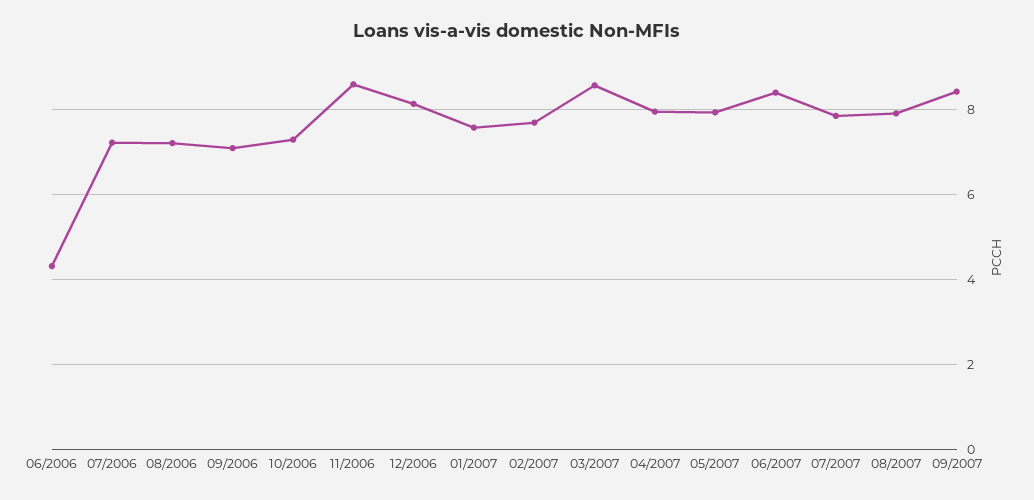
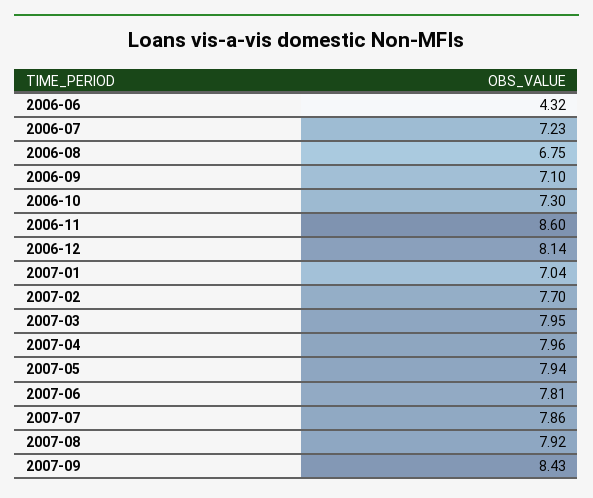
  {
    "06/2006": 4.32,
    "07/2006": 7.23,
-   "08/2006": 7.2,
+   "08/2006": 6.75,
    "09/2006": 7.1,
    "10/2006": 7.3,
    "11/2006": 8.6,
    "12/2006": 8.14,
-   "01/2007": 7.6,
+   "01/2007": 7.04,
    "02/2007": 7.7,
-   "03/2007": 8.6,
+   "03/2007": 7.95,
    "04/2007": 7.96,
    "05/2007": 7.94,
-   "06/2007": 8.4,
+   "06/2007": 7.81,
    "07/2007": 7.86,
    "08/2007": 7.92,
    "09/2007": 8.43
  }

